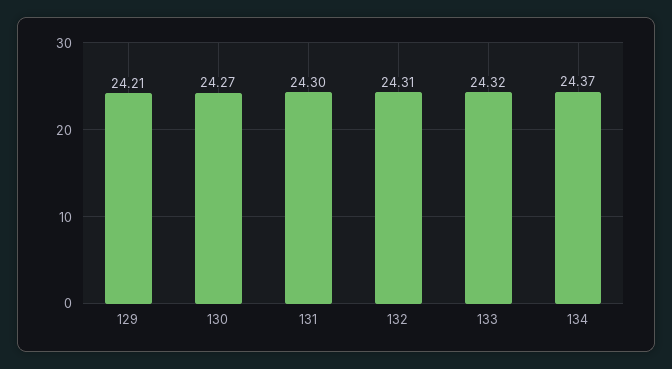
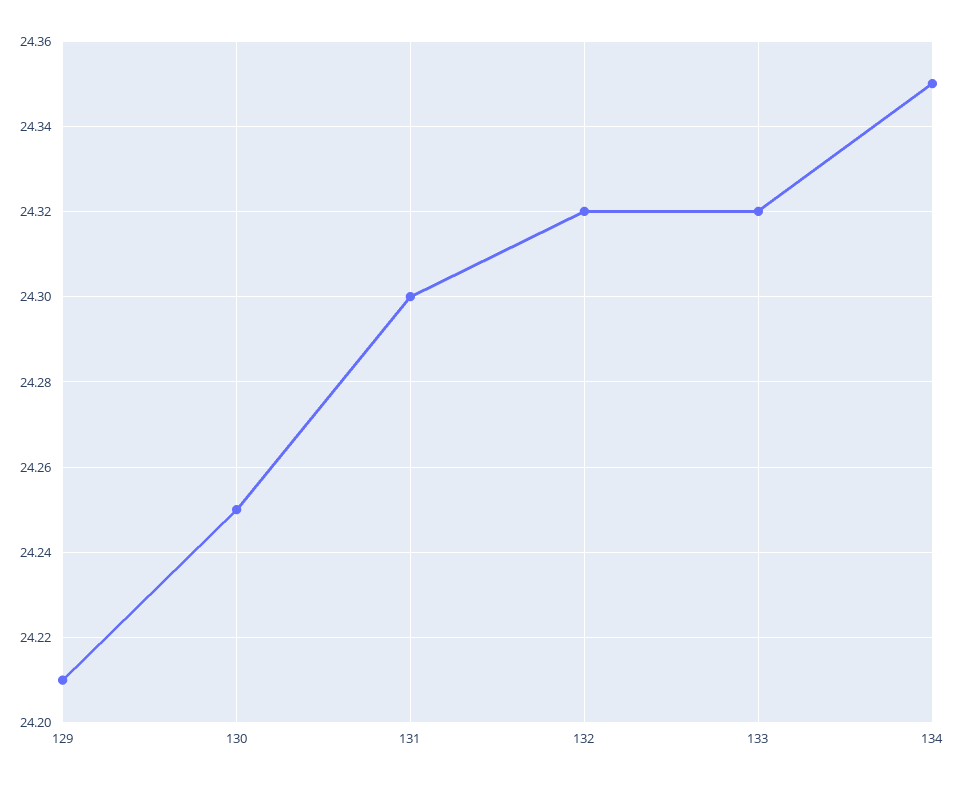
  {
    "129": 24.21,
-   "130": 24.27,
+   "130": 24.25,
    "131": 24.3,
-   "132": 24.31,
+   "132": 24.32,
    "133": 24.32,
-   "134": 24.37
+   "134": 24.35
  }

